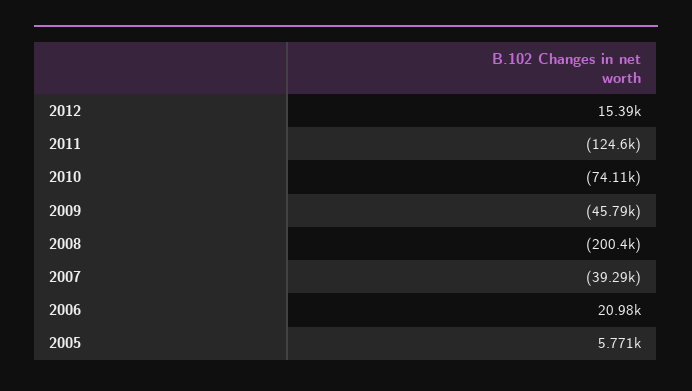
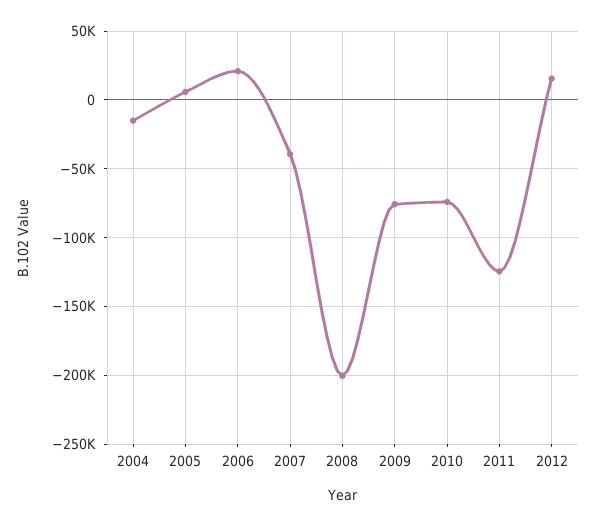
  {
    "2012": 15390,
    "2011": -124600,
    "2010": -74110,
-   "2009": -45790,
+   "2009": -75000,
    "2008": -200400,
    "2007": -39290,
    "2006": 20980,
-   "2005": 5771
+   "2005": 5771,
+   "2004": -15000
  }

